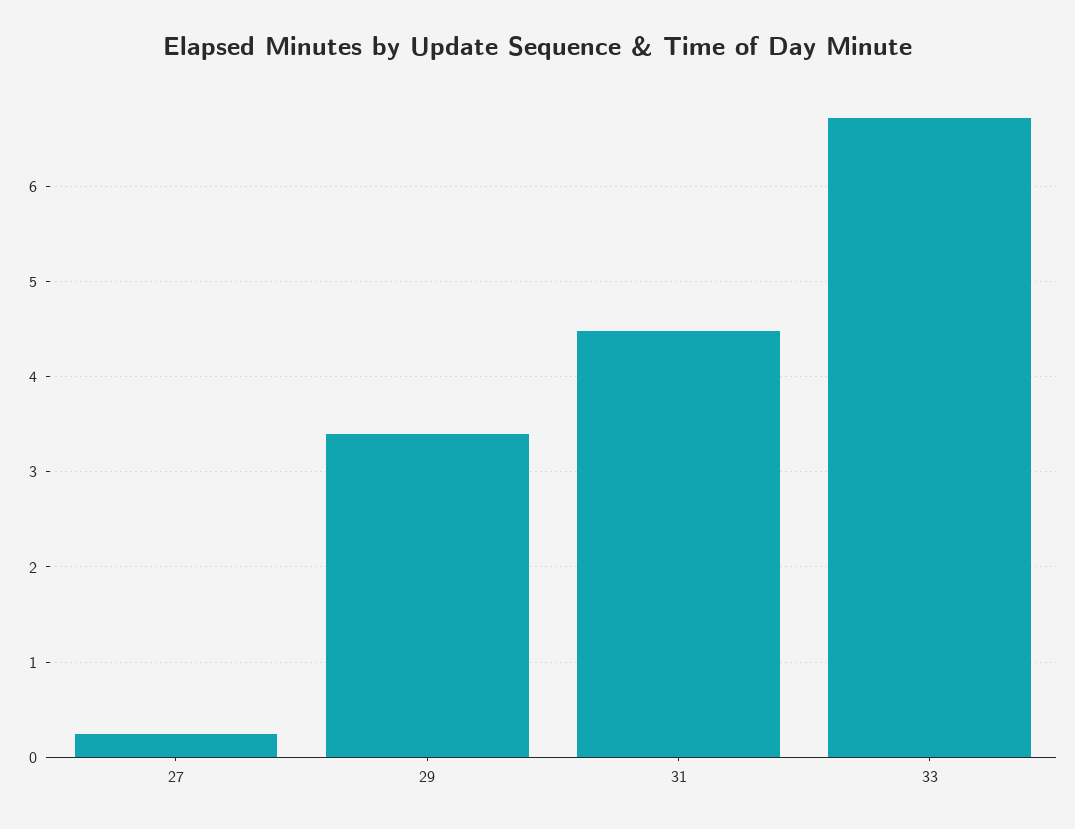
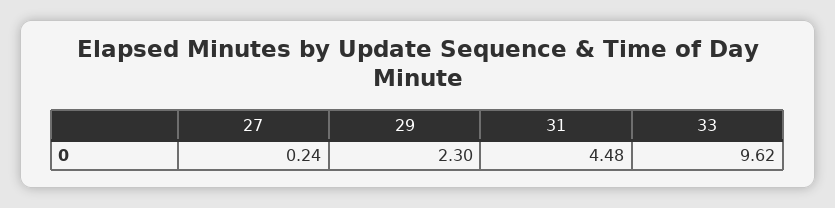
  {
    "27": 0.24,
-   "29": 3.4,
+   "29": 2.3,
    "31": 4.48,
-   "33": 6.7
+   "33": 9.62
  }

